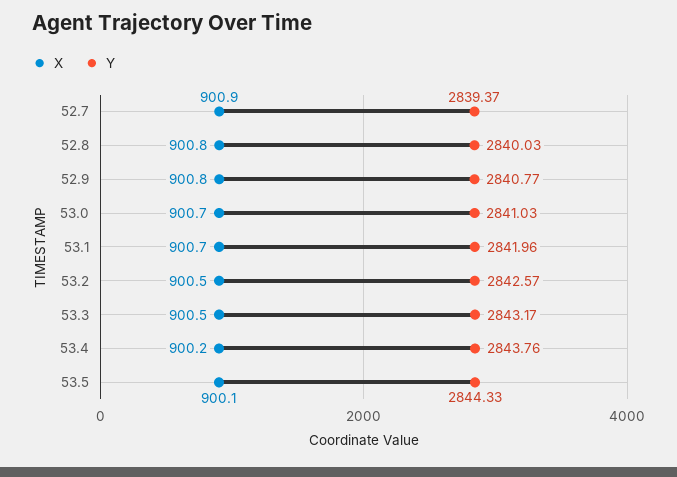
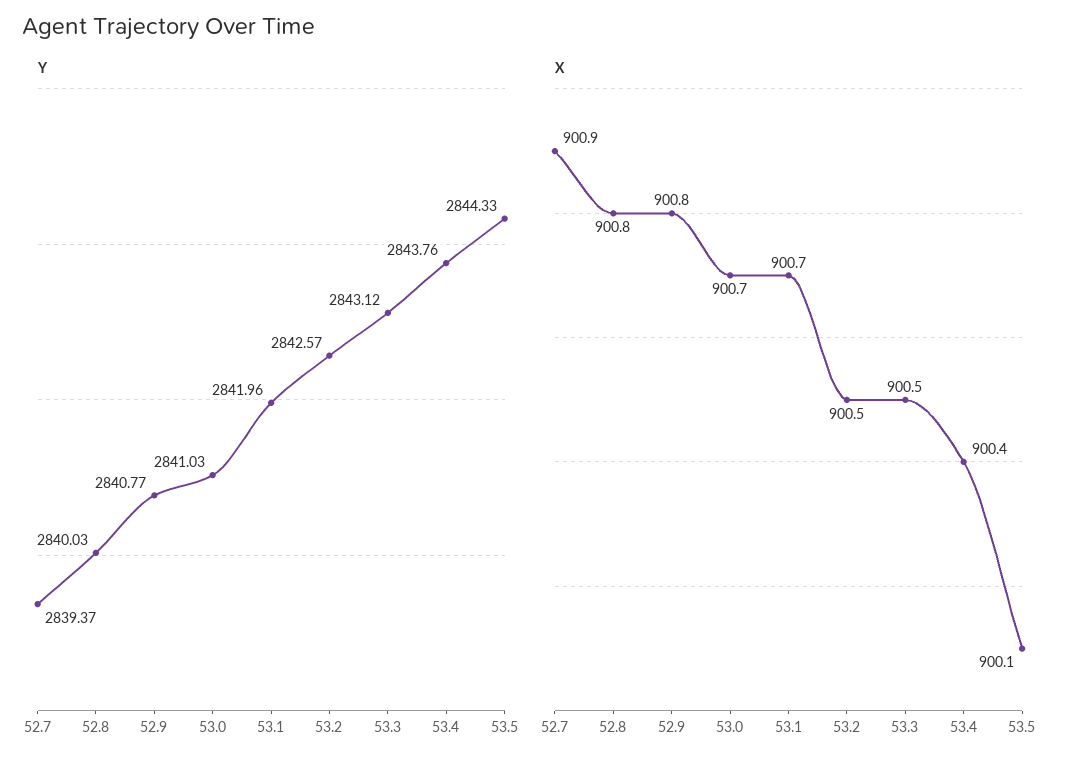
  {
    "X": {
      "52.7": 900.9,
      "52.8": 900.8,
      "52.9": 900.8,
      "53.0": 900.7,
      "53.1": 900.7,
      "53.2": 900.5,
      "53.3": 900.5,
-     "53.4": 900.2,
+     "53.4": 900.4,
      "53.5": 900.1
    },
    "Y": {
      "52.7": 2839.37,
      "52.8": 2840.03,
      "52.9": 2840.77,
      "53.0": 2841.03,
      "53.1": 2841.96,
      "53.2": 2842.57,
-     "53.3": 2843.17,
+     "53.3": 2843.12,
      "53.4": 2843.76,
      "53.5": 2844.33
    }
  }

